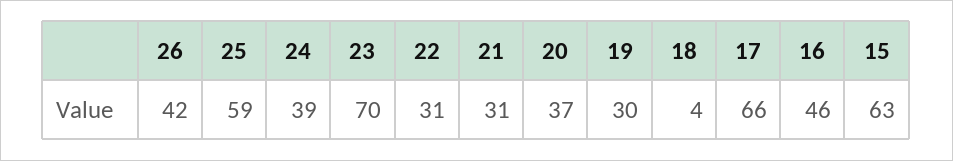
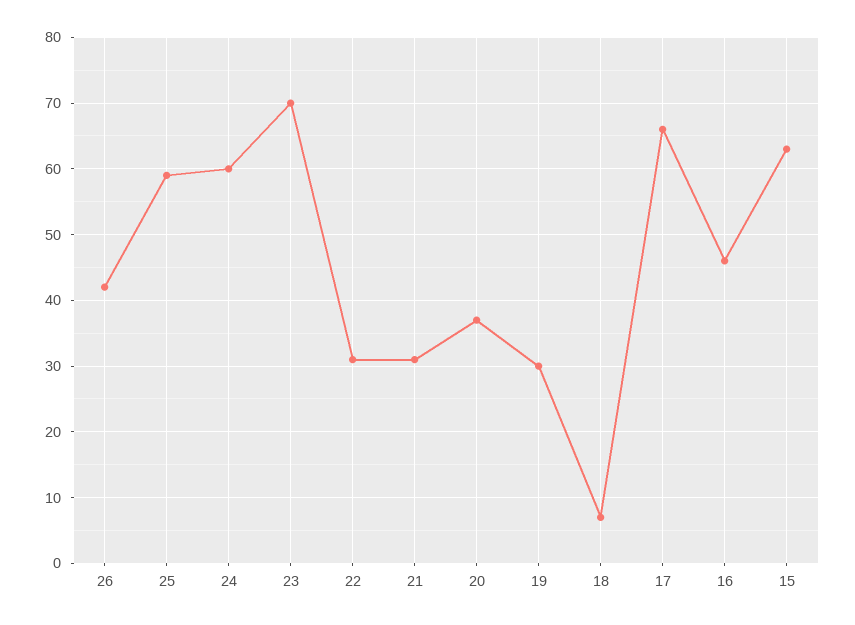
  {
    "26": 42,
    "25": 59,
-   "24": 39,
+   "24": 60,
    "23": 70,
    "22": 31,
    "21": 31,
    "20": 37,
    "19": 30,
-   "18": 4,
+   "18": 7,
    "17": 66,
    "16": 46,
    "15": 63
  }

